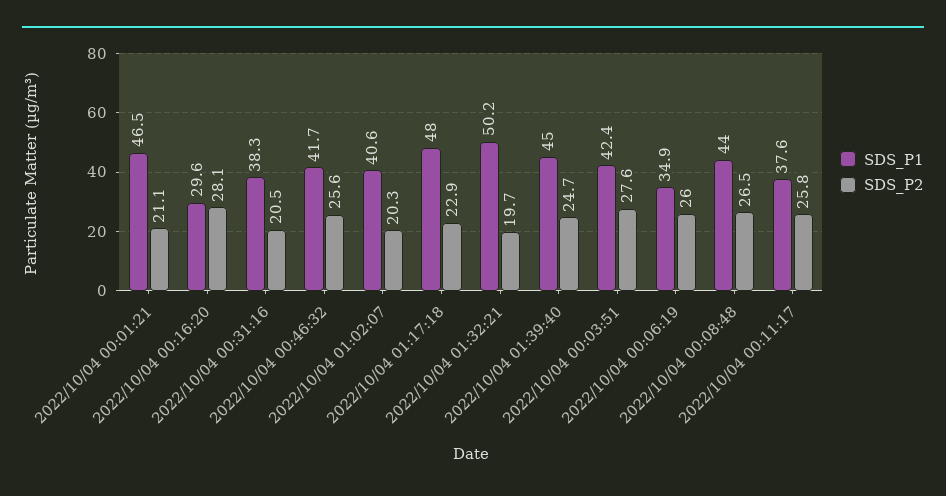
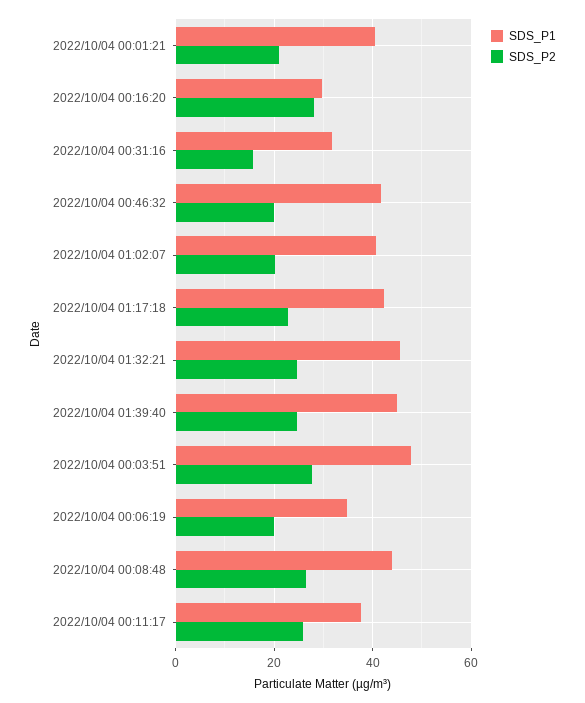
  {
    "SDS_P1": {
-     "2022/10/04 00:01:21": 46.5,
+     "2022/10/04 00:01:21": 40,
      "2022/10/04 00:16:20": 29.6,
-     "2022/10/04 00:31:16": 38.3,
+     "2022/10/04 00:31:16": 32,
      "2022/10/04 00:46:32": 41.7,
      "2022/10/04 01:02:07": 40.6,
-     "2022/10/04 01:17:18": 48,
+     "2022/10/04 01:17:18": 42,
-     "2022/10/04 01:32:21": 50.2,
+     "2022/10/04 01:32:21": 46,
      "2022/10/04 01:39:40": 45,
-     "2022/10/04 00:03:51": 42.4,
+     "2022/10/04 00:03:51": 48,
      "2022/10/04 00:06:19": 34.9,
      "2022/10/04 00:08:48": 44,
      "2022/10/04 00:11:17": 37.6
    },
    "SDS_P2": {
      "2022/10/04 00:01:21": 21.1,
      "2022/10/04 00:16:20": 28.1,
-     "2022/10/04 00:31:16": 20.5,
+     "2022/10/04 00:31:16": 16,
-     "2022/10/04 00:46:32": 25.6,
+     "2022/10/04 00:46:32": 20,
      "2022/10/04 01:02:07": 20.3,
      "2022/10/04 01:17:18": 22.9,
-     "2022/10/04 01:32:21": 19.7,
+     "2022/10/04 01:32:21": 24,
      "2022/10/04 01:39:40": 24.7,
      "2022/10/04 00:03:51": 27.6,
-     "2022/10/04 00:06:19": 26,
+     "2022/10/04 00:06:19": 20,
      "2022/10/04 00:08:48": 26.5,
      "2022/10/04 00:11:17": 25.8
    }
  }

